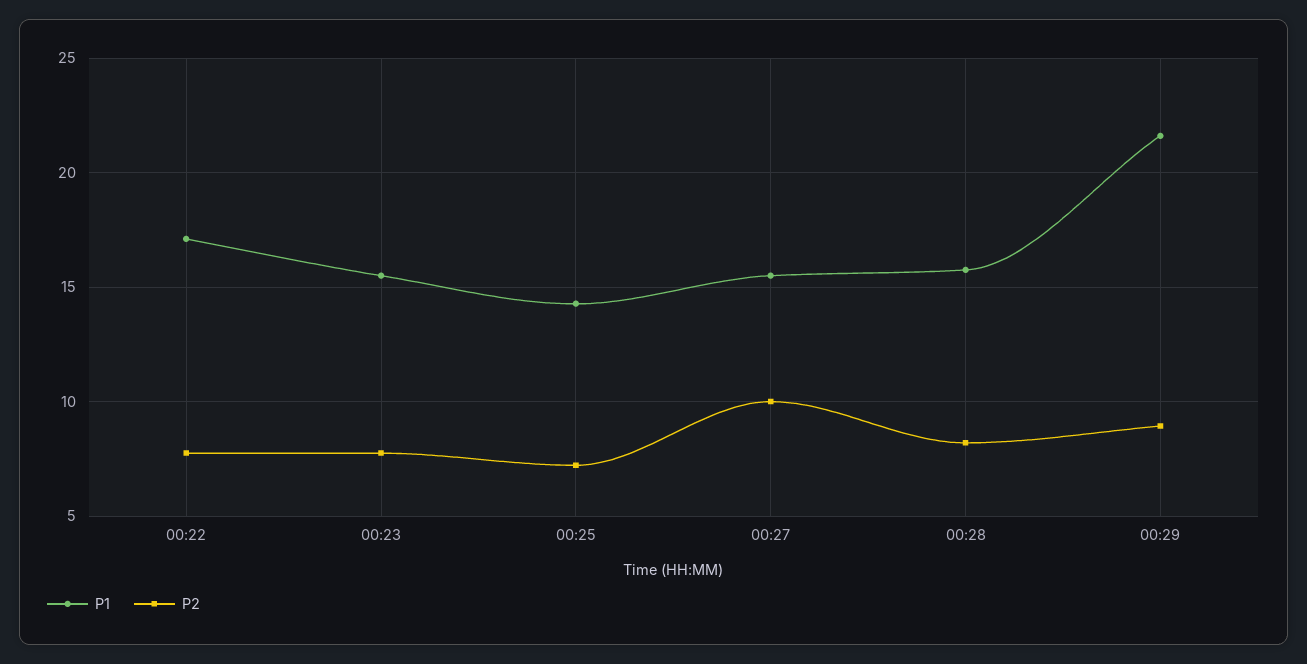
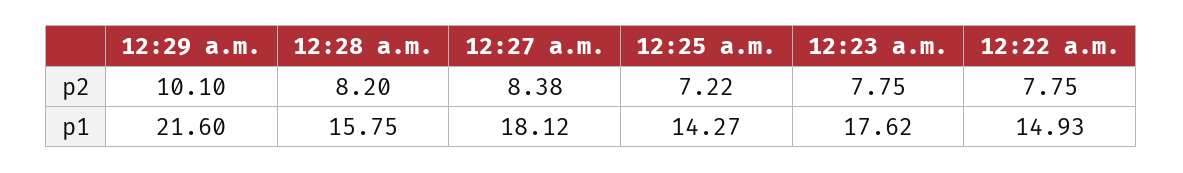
  {
    "P1": {
-     "00:22": 17,
+     "00:22": 14.93,
-     "00:23": 15.5,
+     "00:23": 17.62,
      "00:25": 14.27,
-     "00:27": 15.5,
+     "00:27": 18.12,
      "00:28": 15.75,
      "00:29": 21.6
    },
    "P2": {
      "00:22": 7.75,
      "00:23": 7.75,
      "00:25": 7.22,
-     "00:27": 10,
+     "00:27": 8.38,
      "00:28": 8.2,
-     "00:29": 9
+     "00:29": 10.1
    }
  }

